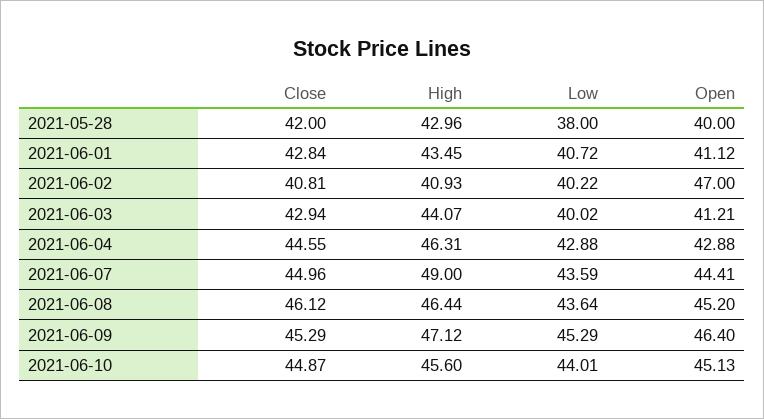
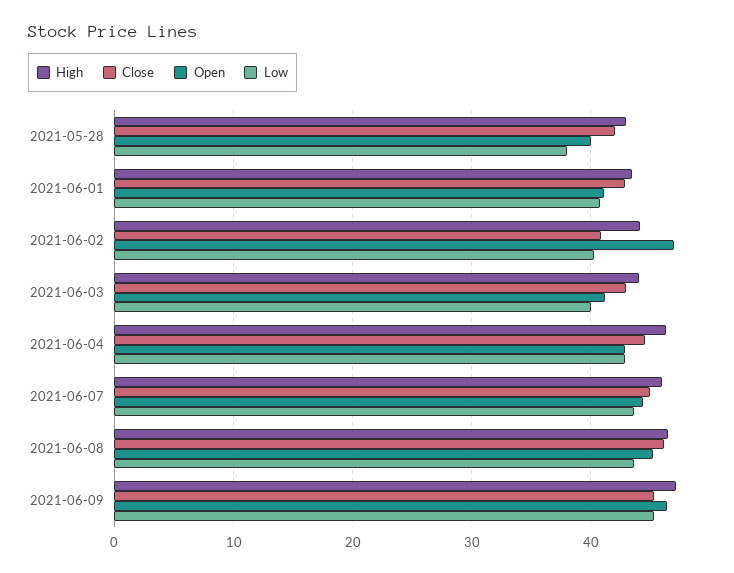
  {
    "Close": {
      "2021-05-28": 42,
      "2021-06-01": 42.84,
      "2021-06-02": 40.81,
      "2021-06-03": 42.94,
      "2021-06-04": 44.55,
      "2021-06-07": 44.96,
      "2021-06-08": 46.12,
-     "2021-06-09": 45.29,
+     "2021-06-09": 45.29
-     "2021-06-10": 44.87
    },
    "High": {
      "2021-05-28": 42.96,
      "2021-06-01": 43.45,
-     "2021-06-02": 40.93,
+     "2021-06-02": 44,
      "2021-06-03": 44.07,
      "2021-06-04": 46.31,
-     "2021-06-07": 49,
+     "2021-06-07": 46,
      "2021-06-08": 46.44,
-     "2021-06-09": 47.12,
+     "2021-06-09": 47.12
-     "2021-06-10": 45.6
    },
    "Low": {
      "2021-05-28": 38,
      "2021-06-01": 40.72,
      "2021-06-02": 40.22,
      "2021-06-03": 40.02,
      "2021-06-04": 42.88,
      "2021-06-07": 43.59,
      "2021-06-08": 43.64,
-     "2021-06-09": 45.29,
+     "2021-06-09": 45.29
-     "2021-06-10": 44.01
    },
    "Open": {
      "2021-05-28": 40,
      "2021-06-01": 41.12,
      "2021-06-02": 47,
      "2021-06-03": 41.21,
      "2021-06-04": 42.88,
      "2021-06-07": 44.41,
      "2021-06-08": 45.2,
-     "2021-06-09": 46.4,
+     "2021-06-09": 46.4
-     "2021-06-10": 45.13
    }
  }

